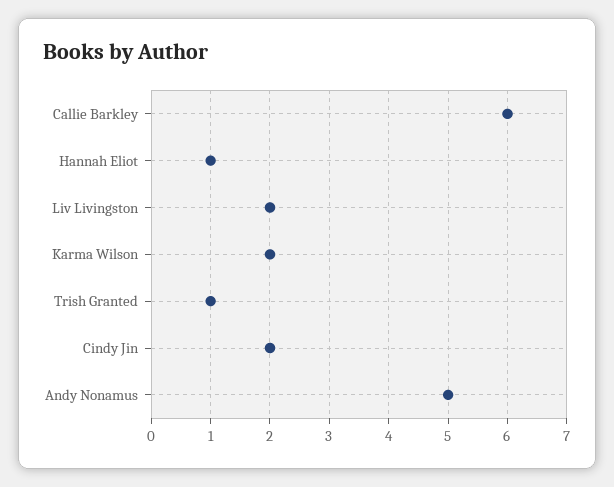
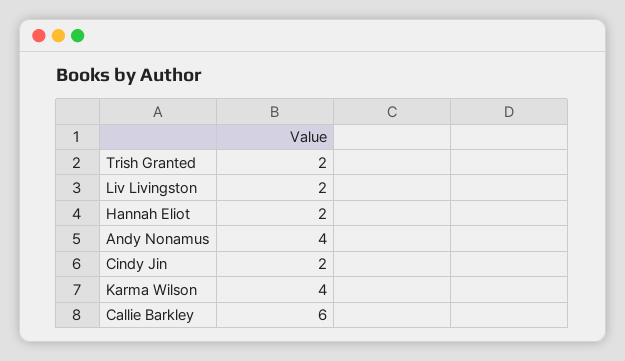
  {
    "Callie Barkley": 6,
-   "Hannah Eliot": 1,
+   "Hannah Eliot": 2,
    "Liv Livingston": 2,
-   "Karma Wilson": 2,
+   "Karma Wilson": 4,
-   "Trish Granted": 1,
+   "Trish Granted": 2,
    "Cindy Jin": 2,
-   "Andy Nonamus": 5
+   "Andy Nonamus": 4
  }

